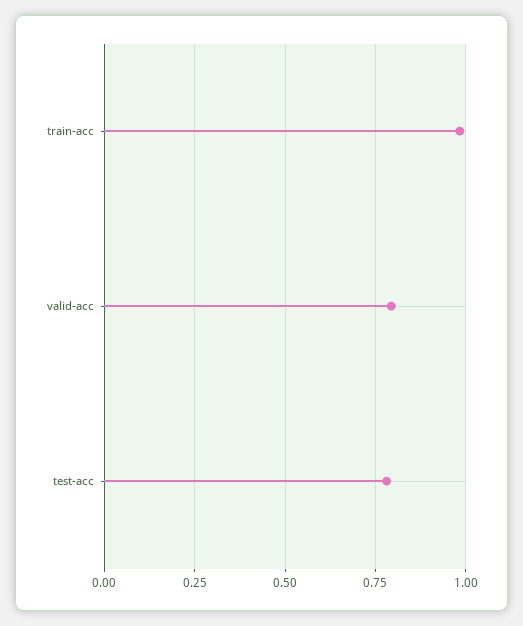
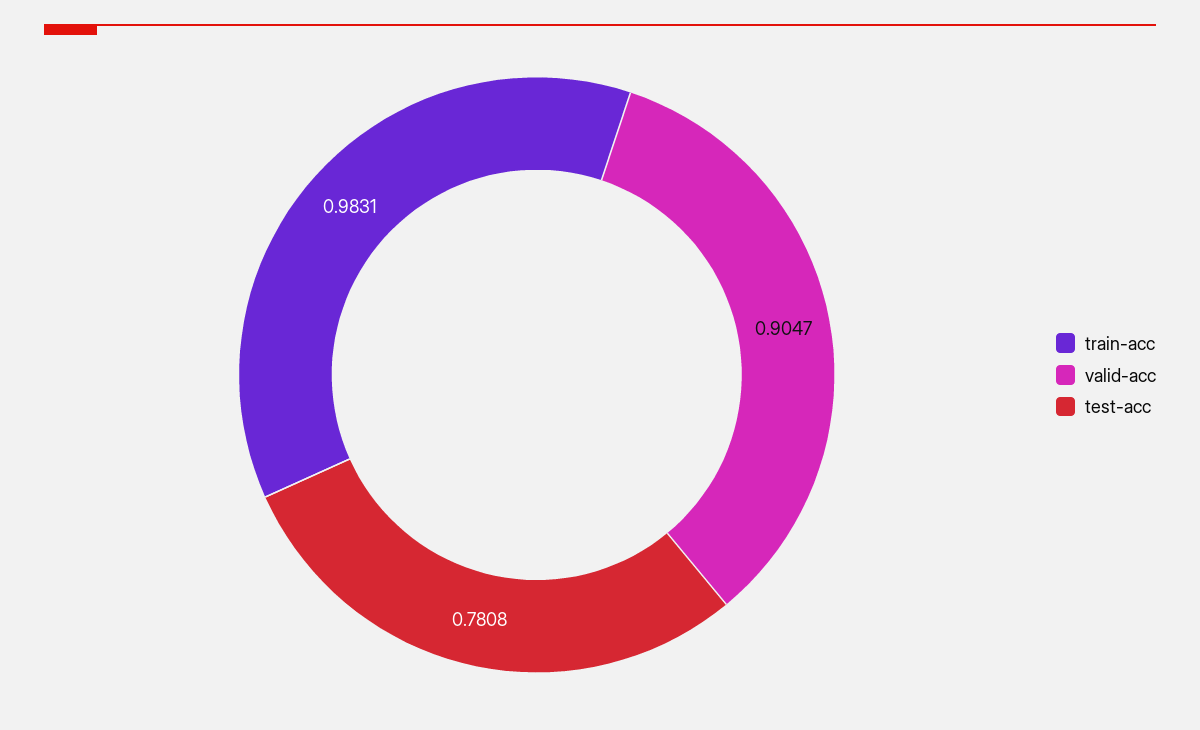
  {
    "train-acc": 0.9831,
-   "valid-acc": 0.8,
+   "valid-acc": 0.9047,
    "test-acc": 0.7808
  }

